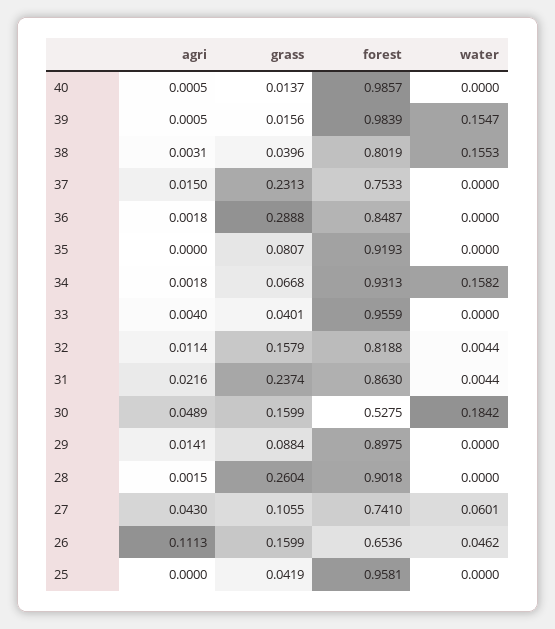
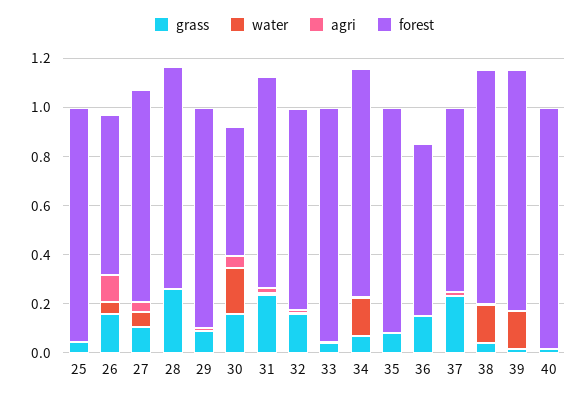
  {
    "agri": {
      "40": 0.0005,
      "39": 0.0005,
      "38": 0.0031,
      "37": 0.015,
      "36": 0.0018,
      "35": 0,
      "34": 0.0018,
      "33": 0.004,
      "32": 0.0114,
      "31": 0.0216,
      "30": 0.0489,
      "29": 0.0141,
      "28": 0.0015,
      "27": 0.043,
      "26": 0.1113,
      "25": 0
    },
    "grass": {
      "40": 0.0137,
      "39": 0.0156,
      "38": 0.0396,
      "37": 0.2313,
-     "36": 0.2888,
+     "36": 0.15,
      "35": 0.0807,
      "34": 0.0668,
      "33": 0.0401,
      "32": 0.1579,
      "31": 0.2374,
      "30": 0.1599,
      "29": 0.0884,
      "28": 0.2604,
      "27": 0.1055,
      "26": 0.1599,
      "25": 0.0419
    },
    "forest": {
      "40": 0.9857,
      "39": 0.9839,
-     "38": 0.8019,
+     "38": 0.95,
      "37": 0.7533,
-     "36": 0.8487,
+     "36": 0.7,
      "35": 0.9193,
      "34": 0.9313,
      "33": 0.9559,
      "32": 0.8188,
      "31": 0.863,
      "30": 0.5275,
      "29": 0.8975,
      "28": 0.9018,
-     "27": 0.741,
+     "27": 0.85,
      "26": 0.6536,
      "25": 0.9581
    },
    "water": {
      "40": 0,
      "39": 0.1547,
      "38": 0.1553,
      "37": 0,
      "36": 0,
      "35": 0,
      "34": 0.1582,
      "33": 0,
      "32": 0.0044,
      "31": 0.0044,
      "30": 0.1842,
      "29": 0,
      "28": 0,
      "27": 0.0601,
      "26": 0.0462,
      "25": 0
    }
  }

